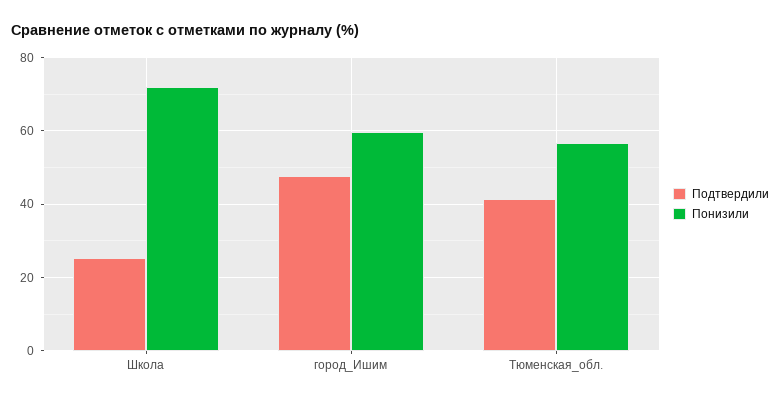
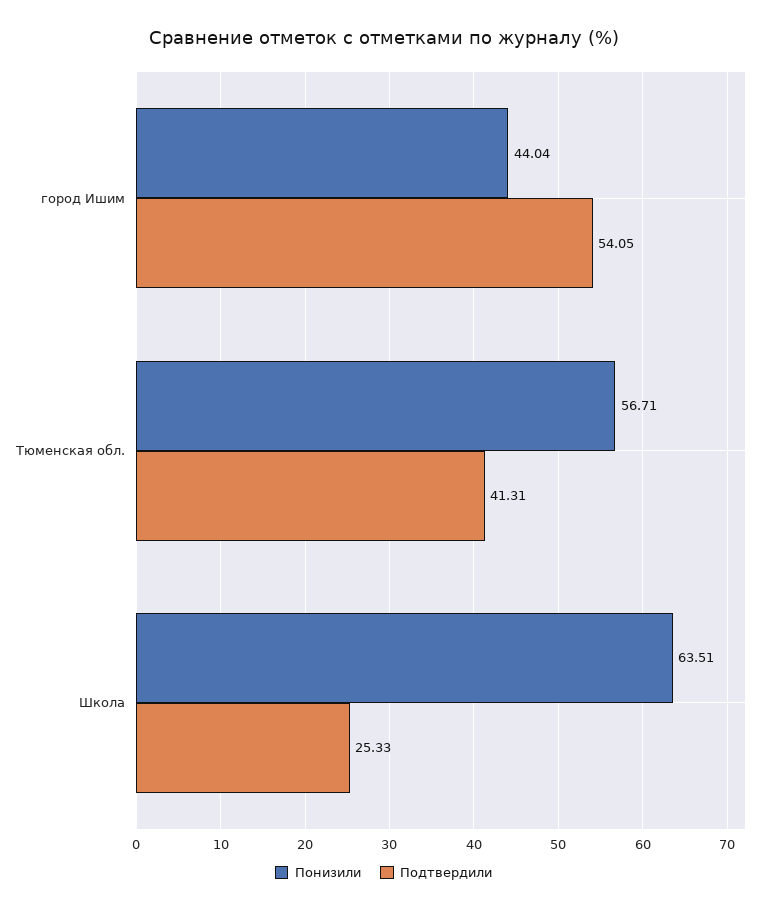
  {
    "Подтвердили": {
      "Школа": 25.33,
-     "город_Ишим": 48,
+     "город_Ишим": 54.05,
      "Тюменская_обл.": 41.31
    },
    "Понизили": {
-     "Школа": 72,
+     "Школа": 63.51,
-     "город_Ишим": 60,
+     "город_Ишим": 44.04,
      "Тюменская_обл.": 56.71
    }
  }

